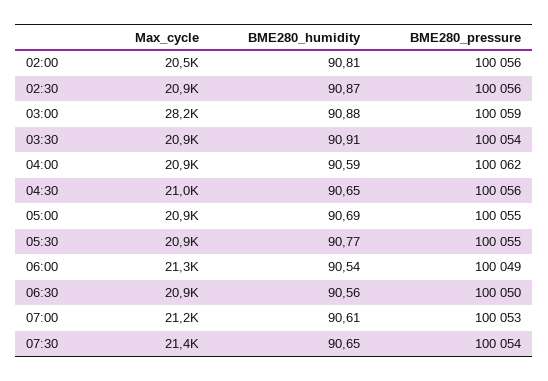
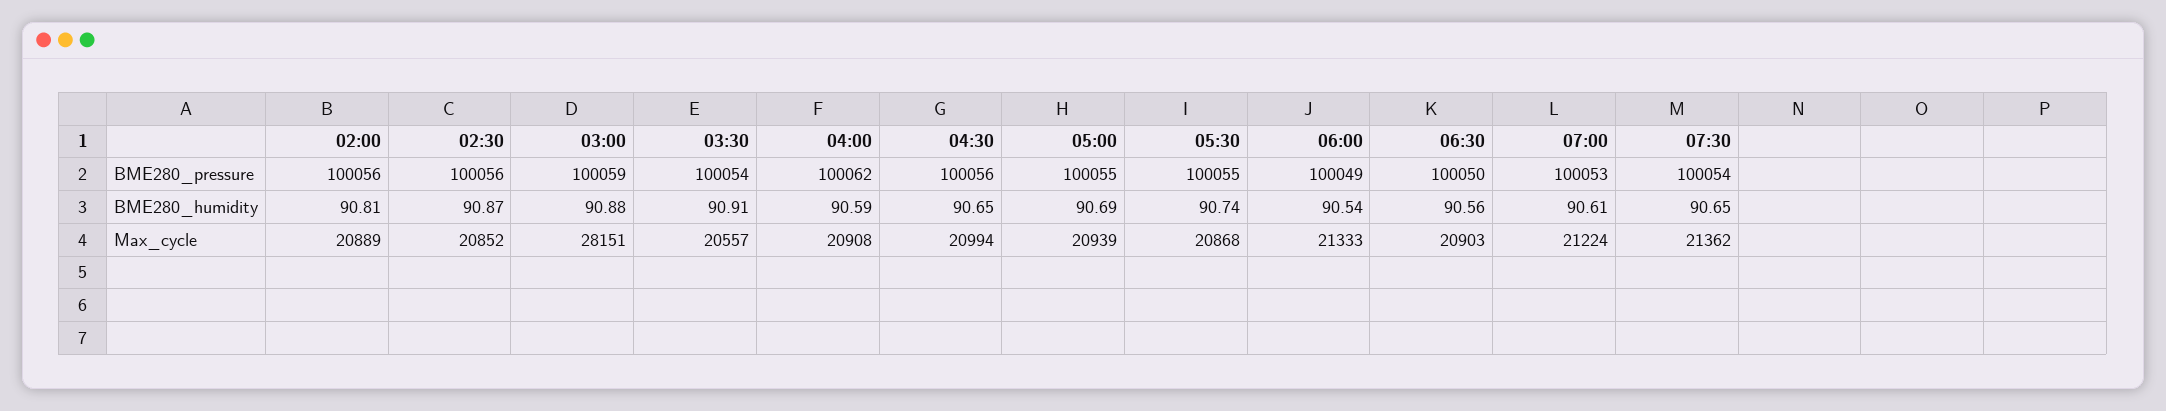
  {
    "Max_cycle": {
-     "02:00": 20500,
+     "02:00": 20889,
      "02:30": 20852,
      "03:00": 28151,
-     "03:30": 20900,
+     "03:30": 20557,
      "04:00": 20908,
      "04:30": 20994,
      "05:00": 20939,
      "05:30": 20868,
      "06:00": 21333,
      "06:30": 20903,
      "07:00": 21224,
      "07:30": 21362
    },
    "BME280_humidity": {
      "02:00": 90.81,
      "02:30": 90.87,
      "03:00": 90.88,
      "03:30": 90.91,
      "04:00": 90.59,
      "04:30": 90.65,
      "05:00": 90.69,
-     "05:30": 90.77,
+     "05:30": 90.74,
      "06:00": 90.54,
      "06:30": 90.56,
      "07:00": 90.61,
      "07:30": 90.65
    },
    "BME280_pressure": {
      "02:00": 100056,
      "02:30": 100056,
      "03:00": 100059,
      "03:30": 100054,
      "04:00": 100062,
      "04:30": 100056,
      "05:00": 100055,
      "05:30": 100055,
      "06:00": 100049,
      "06:30": 100050,
      "07:00": 100053,
      "07:30": 100054
    }
  }

